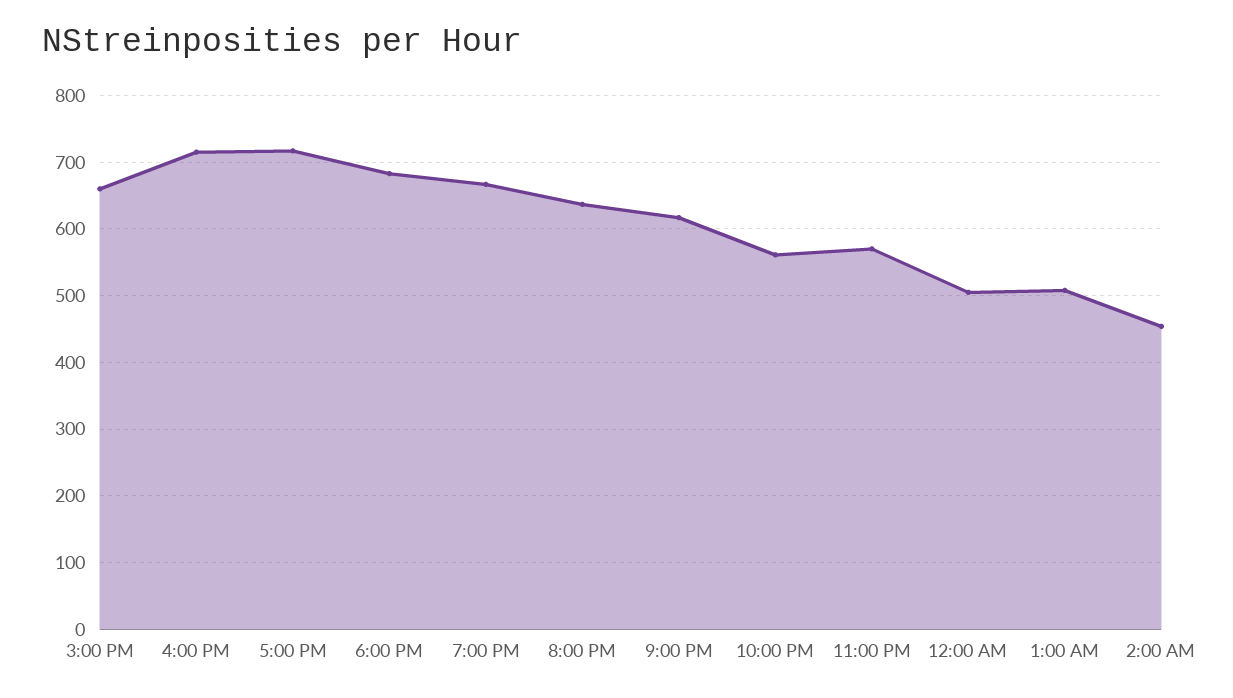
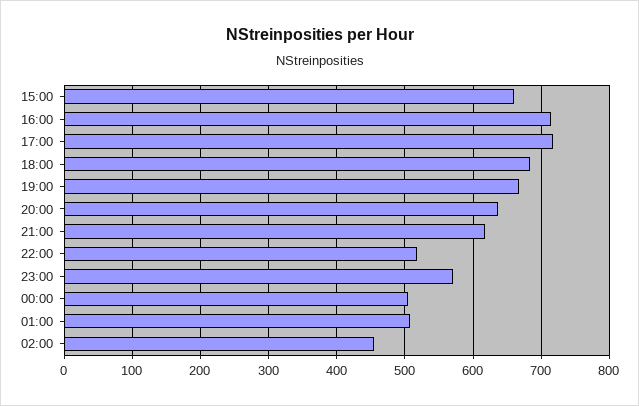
  {
    "3:00 PM": 660,
    "4:00 PM": 720,
    "5:00 PM": 720,
    "6:00 PM": 680,
    "7:00 PM": 670,
    "8:00 PM": 640,
    "9:00 PM": 620,
-   "10:00 PM": 560,
+   "10:00 PM": 520,
    "11:00 PM": 570,
    "12:00 AM": 510,
    "1:00 AM": 510,
    "2:00 AM": 450
  }

